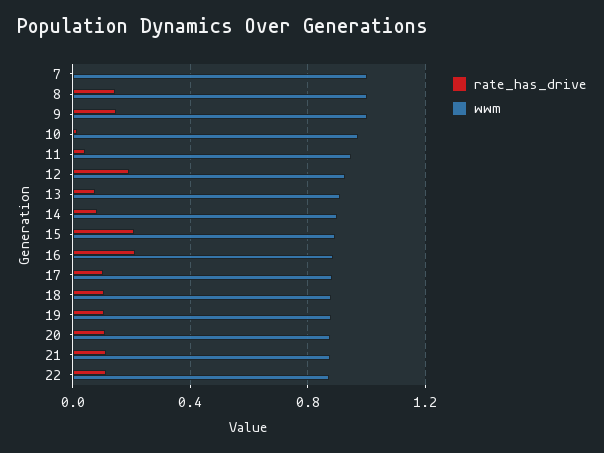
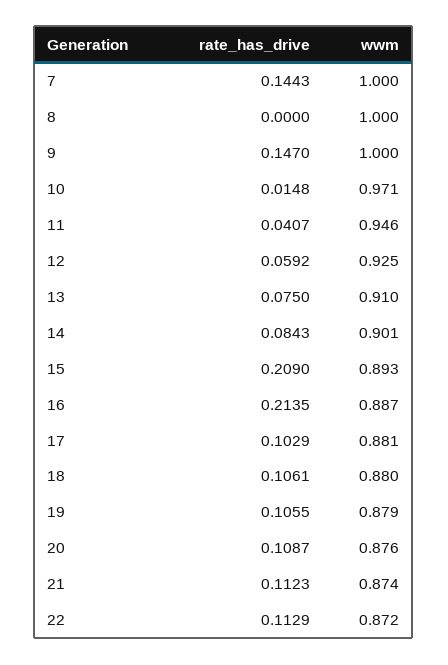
  {
    "rate_has_drive": {
-     "7": 0,
+     "7": 0.1443,
-     "8": 0.15,
+     "8": 0,
      "9": 0.147,
      "10": 0.0148,
      "11": 0.0407,
-     "12": 0.2,
+     "12": 0.0592,
      "13": 0.075,
      "14": 0.0843,
      "15": 0.209,
      "16": 0.2135,
      "17": 0.1029,
      "18": 0.1061,
      "19": 0.1055,
      "20": 0.1087,
      "21": 0.1123,
      "22": 0.1129
    },
    "wwm": {
      "7": 1,
      "8": 1,
      "9": 1,
      "10": 0.971,
      "11": 0.946,
      "12": 0.925,
      "13": 0.91,
      "14": 0.901,
      "15": 0.893,
      "16": 0.887,
      "17": 0.881,
      "18": 0.88,
      "19": 0.879,
      "20": 0.876,
      "21": 0.874,
      "22": 0.872
    }
  }

